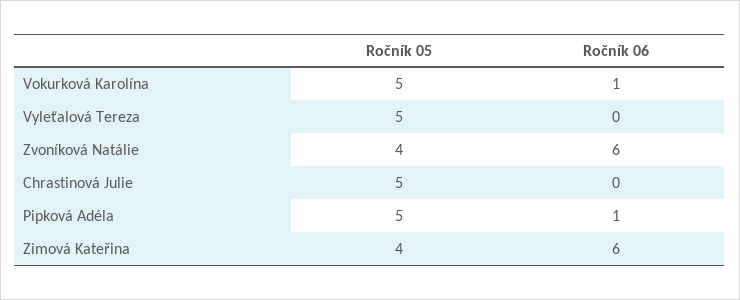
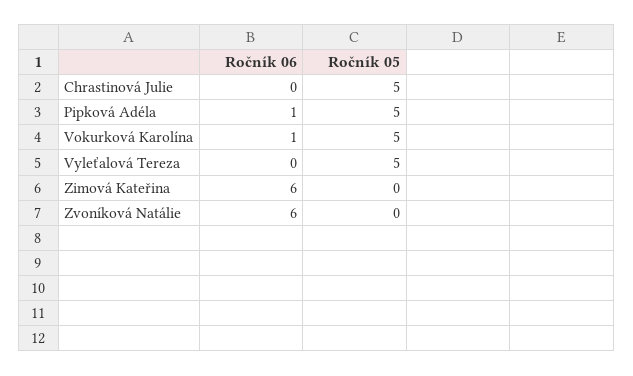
  {
    "Ročník 05": {
      "Vokurková Karolína": 5,
      "Vyleťalová Tereza": 5,
-     "Zvoníková Natálie": 4,
+     "Zvoníková Natálie": 0,
      "Chrastinová Julie": 5,
      "Pipková Adéla": 5,
-     "Zimová Kateřina": 4
+     "Zimová Kateřina": 0
    },
    "Ročník 06": {
      "Vokurková Karolína": 1,
      "Vyleťalová Tereza": 0,
      "Zvoníková Natálie": 6,
      "Chrastinová Julie": 0,
      "Pipková Adéla": 1,
      "Zimová Kateřina": 6
    }
  }

